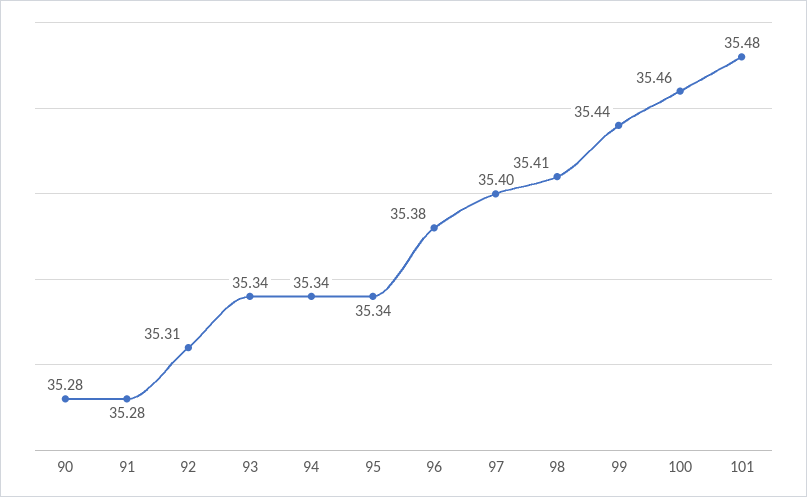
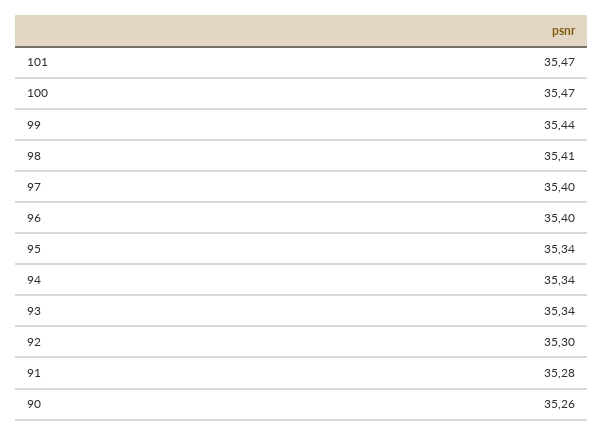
  {
-   "90": 35.28,
+   "90": 35.26,
    "91": 35.28,
-   "92": 35.31,
+   "92": 35.3,
    "93": 35.34,
    "94": 35.34,
    "95": 35.34,
-   "96": 35.38,
+   "96": 35.4,
    "97": 35.4,
    "98": 35.41,
    "99": 35.44,
-   "100": 35.46,
+   "100": 35.47,
-   "101": 35.48
+   "101": 35.47
  }

